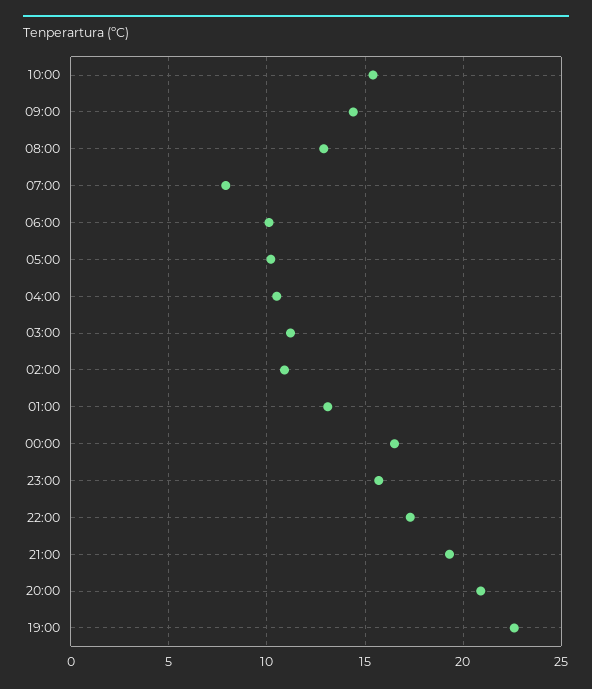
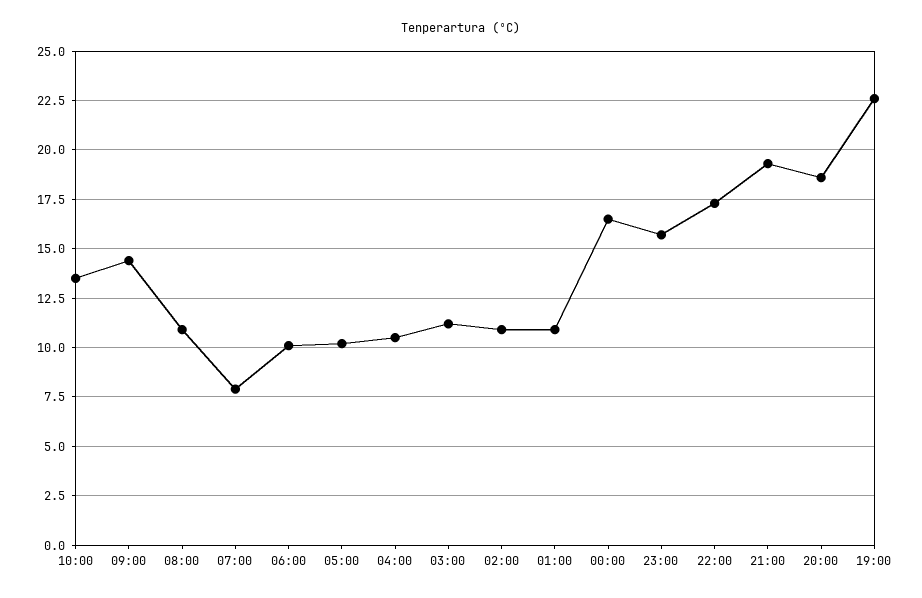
  {
-   "10:00": 15.5,
+   "10:00": 13.5,
    "09:00": 14.5,
-   "08:00": 13,
+   "08:00": 11,
    "07:00": 8,
    "06:00": 10,
    "05:00": 10,
    "04:00": 10.5,
    "03:00": 11,
    "02:00": 11,
-   "01:00": 13,
+   "01:00": 11,
    "00:00": 16.5,
    "23:00": 15.5,
    "22:00": 17.5,
    "21:00": 19.5,
-   "20:00": 21,
+   "20:00": 18.5,
    "19:00": 22.5
  }

